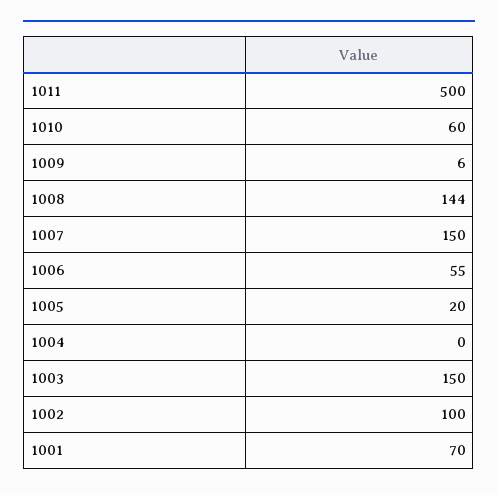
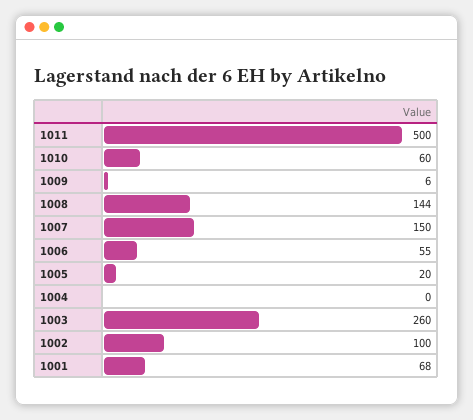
  {
    "1011": 500,
    "1010": 60,
    "1009": 6,
    "1008": 144,
    "1007": 150,
    "1006": 55,
    "1005": 20,
    "1004": 0,
-   "1003": 150,
+   "1003": 260,
    "1002": 100,
-   "1001": 70
+   "1001": 68
  }

